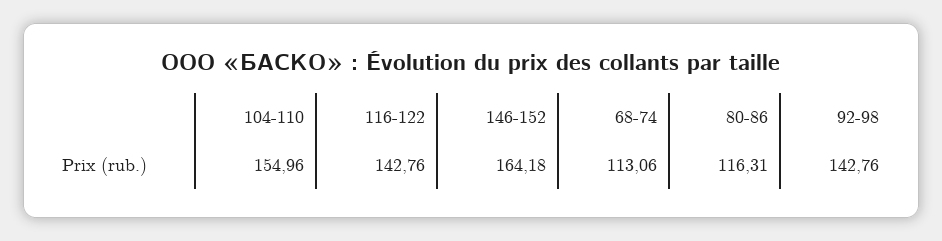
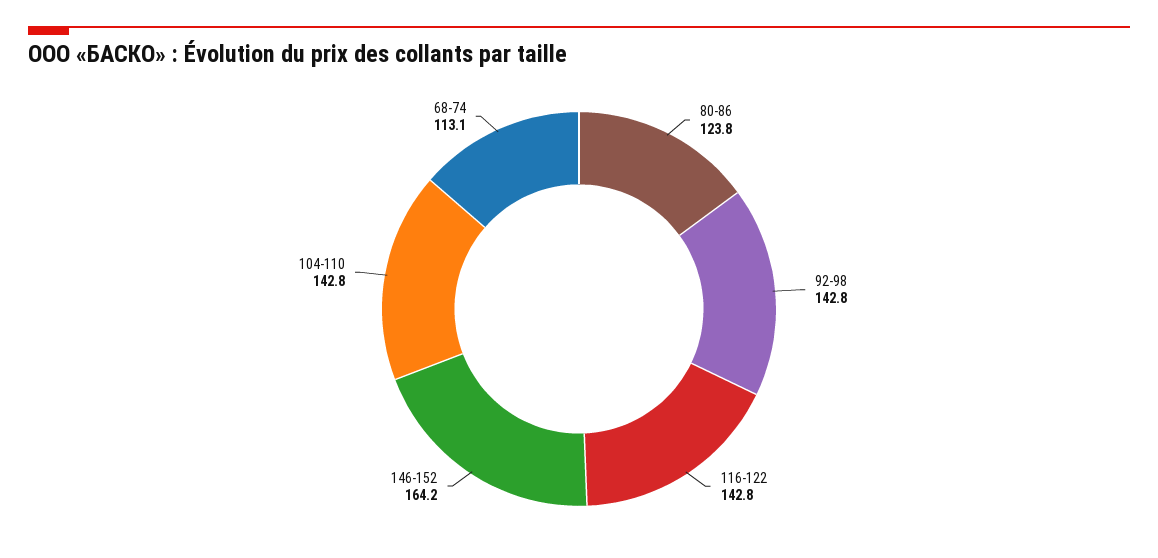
  {
-   "104-110": 154.96,
+   "104-110": 142.8,
    "116-122": 142.76,
    "146-152": 164.18,
    "68-74": 113.06,
-   "80-86": 116.31,
+   "80-86": 123.8,
    "92-98": 142.76
  }

